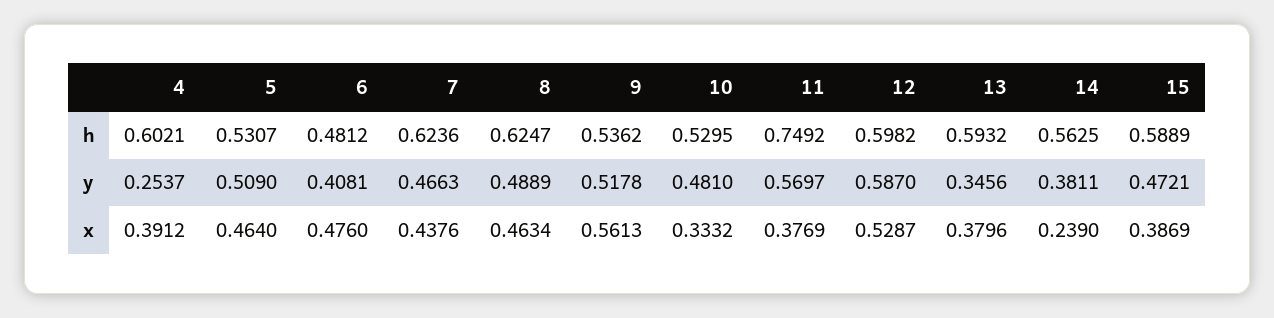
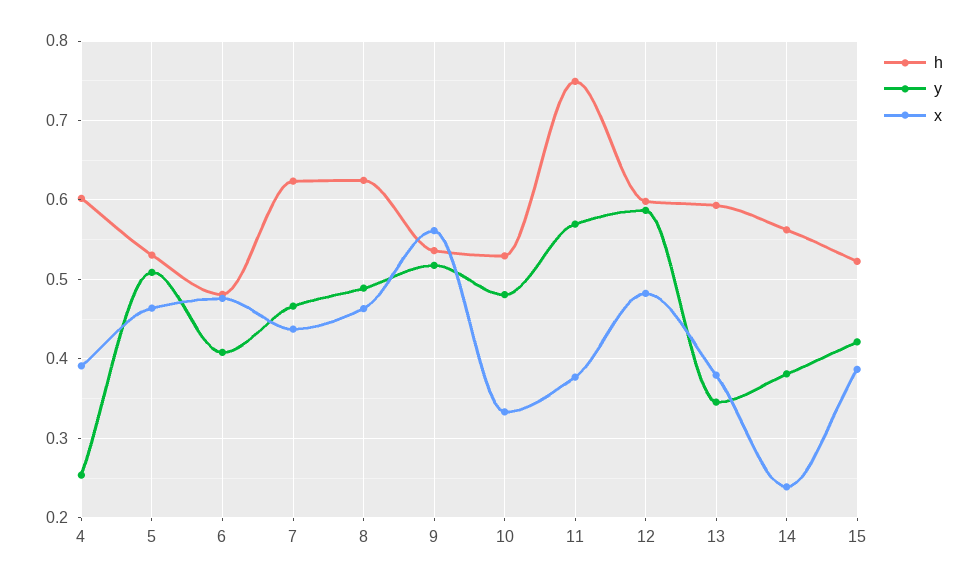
  {
    "h": {
      "4": 0.6021,
      "5": 0.5307,
      "6": 0.4812,
      "7": 0.6236,
      "8": 0.6247,
      "9": 0.5362,
      "10": 0.5295,
      "11": 0.7492,
      "12": 0.5982,
      "13": 0.5932,
      "14": 0.5625,
-     "15": 0.5889
+     "15": 0.52
    },
    "y": {
      "4": 0.2537,
      "5": 0.509,
      "6": 0.4081,
      "7": 0.4663,
      "8": 0.4889,
      "9": 0.5178,
      "10": 0.481,
      "11": 0.5697,
      "12": 0.587,
      "13": 0.3456,
      "14": 0.3811,
-     "15": 0.4721
+     "15": 0.42
    },
    "x": {
      "4": 0.3912,
      "5": 0.464,
      "6": 0.476,
      "7": 0.4376,
      "8": 0.4634,
      "9": 0.5613,
      "10": 0.3332,
      "11": 0.3769,
-     "12": 0.5287,
+     "12": 0.48,
      "13": 0.3796,
      "14": 0.239,
      "15": 0.3869
    }
  }

